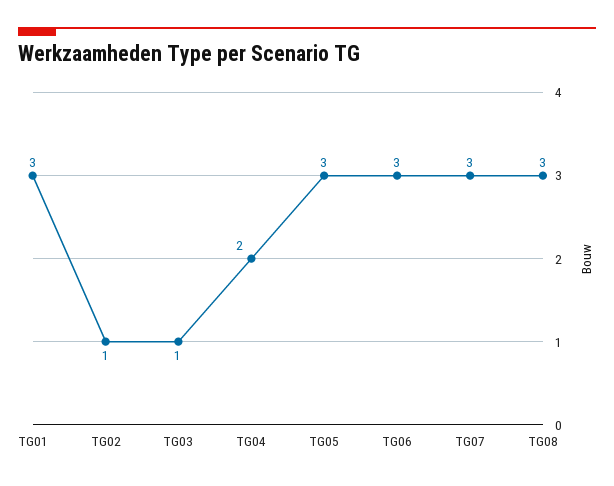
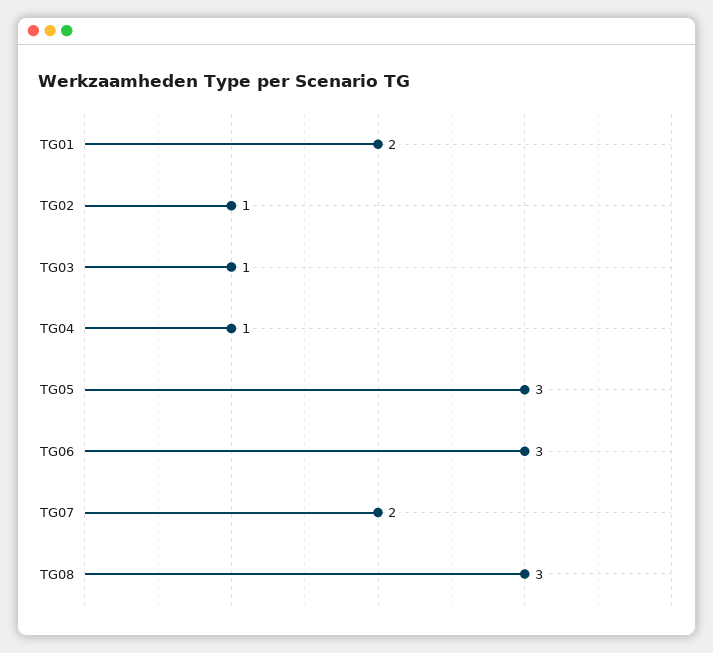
  {
-   "TG01": 3,
+   "TG01": 2,
    "TG02": 1,
    "TG03": 1,
-   "TG04": 2,
+   "TG04": 1,
    "TG05": 3,
    "TG06": 3,
-   "TG07": 3,
+   "TG07": 2,
    "TG08": 3
  }

